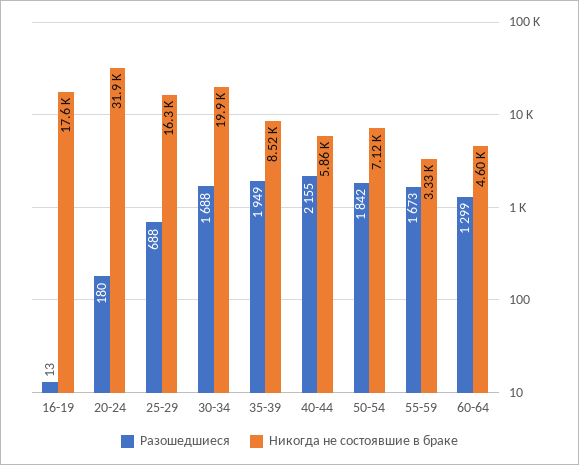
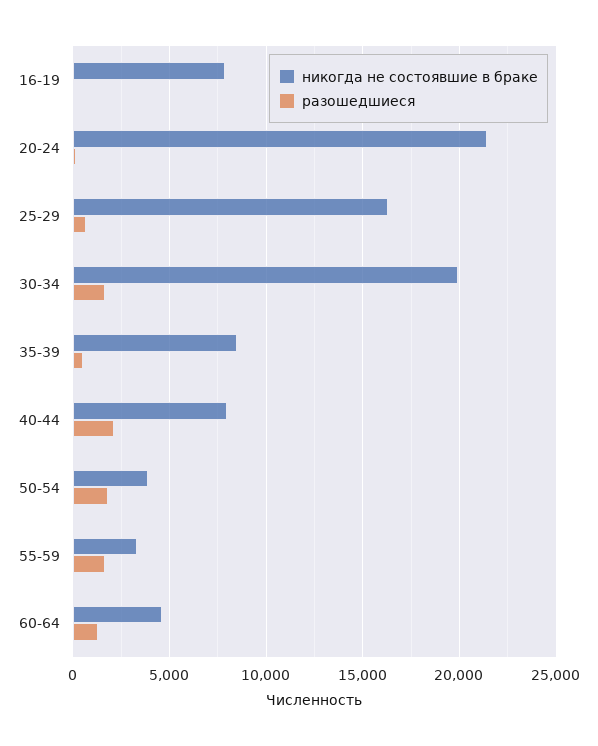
  {
    "Разошедшиеся": {
      "16-19": 13,
      "20-24": 180,
      "25-29": 688,
      "30-34": 1688,
-     "35-39": 1949,
+     "35-39": 500,
      "40-44": 2155,
      "50-54": 1842,
      "55-59": 1673,
      "60-64": 1299
    },
    "Никогда не состоявшие в браке": {
-     "16-19": 17600,
+     "16-19": 8000,
-     "20-24": 31900,
+     "20-24": 21500,
      "25-29": 16300,
      "30-34": 19900,
      "35-39": 8520,
-     "40-44": 5860,
+     "40-44": 8000,
-     "50-54": 7120,
+     "50-54": 4000,
      "55-59": 3330,
      "60-64": 4600
    }
  }

